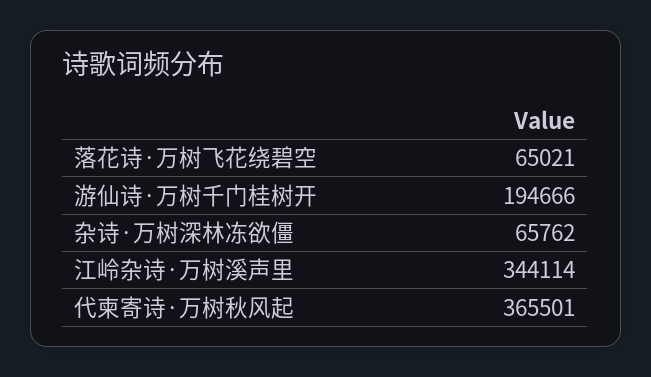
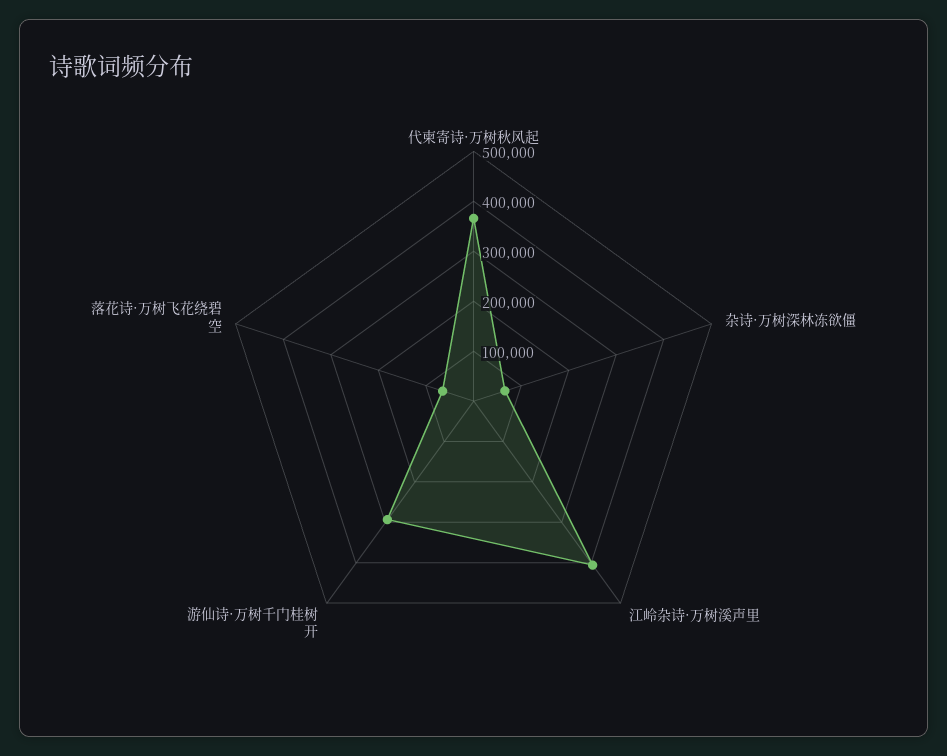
  {
    "落花诗·万树飞花绕碧空": 65021,
-   "游仙诗·万树千门桂树开": 194666,
+   "游仙诗·万树千门桂树开": 300000,
    "杂诗·万树深林冻欲僵": 65762,
-   "江岭杂诗·万树溪声里": 344114,
+   "江岭杂诗·万树溪声里": 400000,
    "代柬寄诗·万树秋风起": 365501
  }

